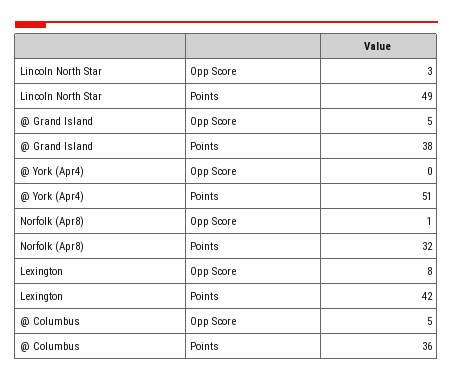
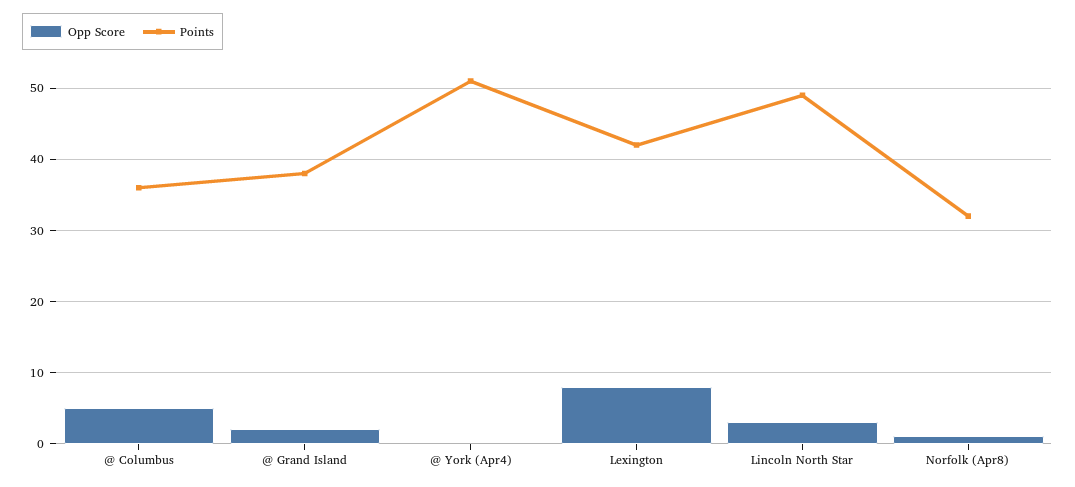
  {
    "Opp Score": {
      "Lincoln North Star": 3,
-     "@ Grand Island": 5,
+     "@ Grand Island": 2,
      "@ York (Apr4)": 0,
      "Norfolk (Apr8)": 1,
      "Lexington": 8,
      "@ Columbus": 5
    },
    "Points": {
      "Lincoln North Star": 49,
      "@ Grand Island": 38,
      "@ York (Apr4)": 51,
      "Norfolk (Apr8)": 32,
      "Lexington": 42,
      "@ Columbus": 36
    }
  }

